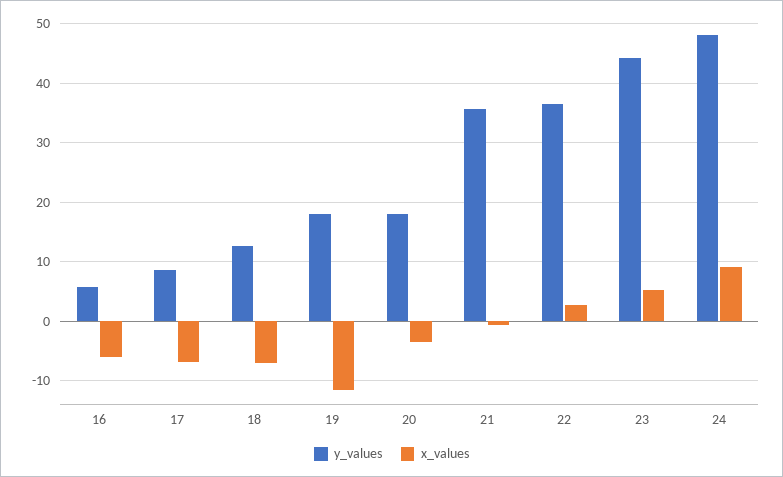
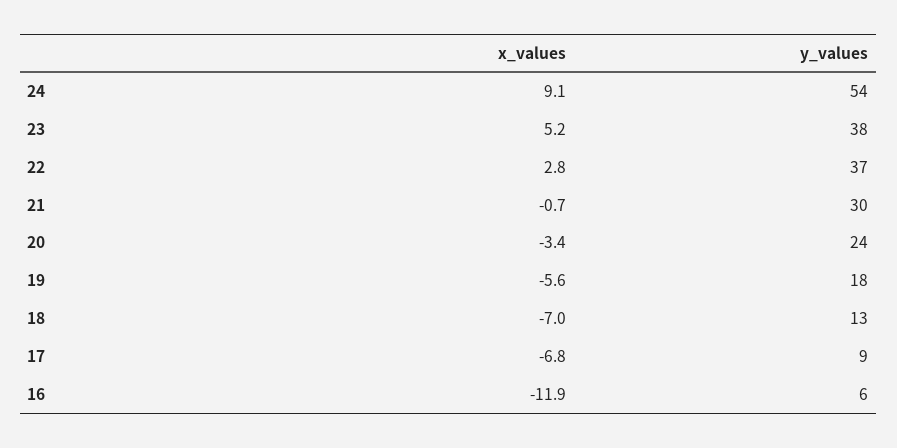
  {
    "y_values": {
      "16": 6,
      "17": 9,
      "18": 13,
      "19": 18,
-     "20": 18,
+     "20": 24,
-     "21": 36,
+     "21": 30,
      "22": 37,
-     "23": 44,
+     "23": 38,
-     "24": 48
+     "24": 54
    },
    "x_values": {
-     "16": -6,
+     "16": -11.9,
      "17": -6.8,
      "18": -7,
-     "19": -12,
+     "19": -5.6,
      "20": -3.4,
      "21": -0.7,
      "22": 2.8,
      "23": 5.2,
      "24": 9.1
    }
  }

